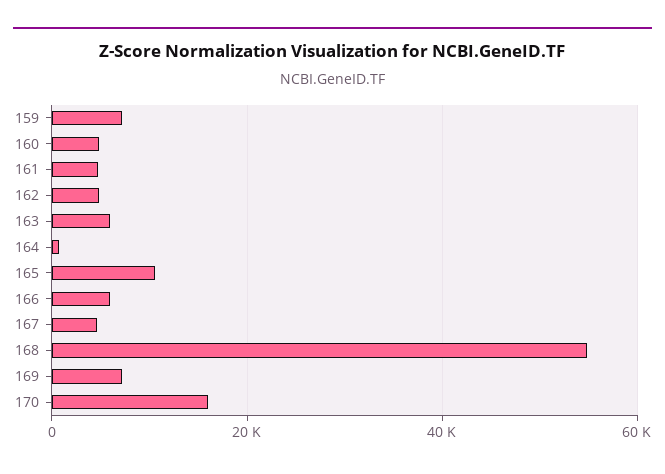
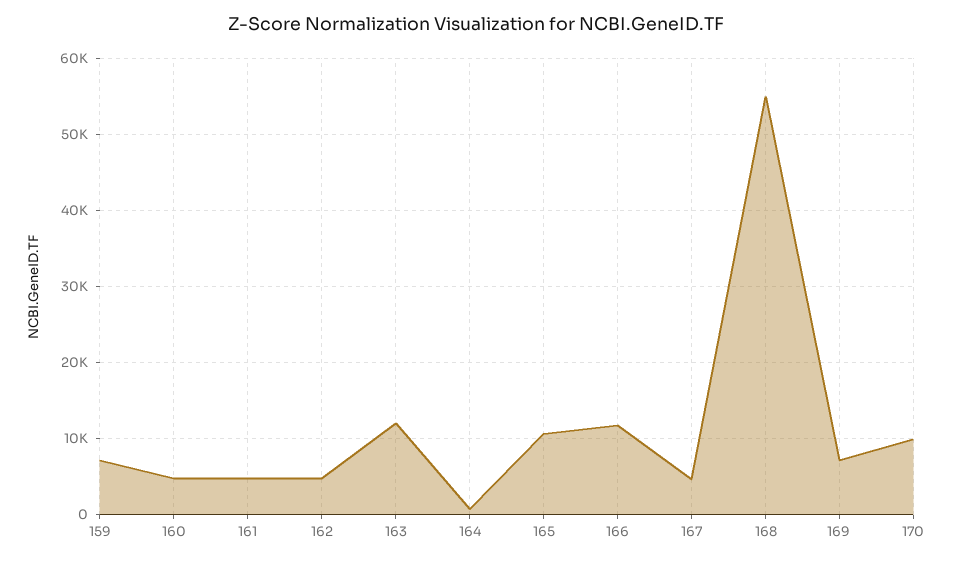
  {
    "159": 7000,
    "160": 5000,
    "161": 5000,
    "162": 5000,
-   "163": 6000,
+   "163": 12000,
    "164": 1000,
    "165": 11000,
-   "166": 6000,
+   "166": 12000,
    "167": 5000,
    "168": 55000,
    "169": 7000,
-   "170": 16000
+   "170": 10000
  }

